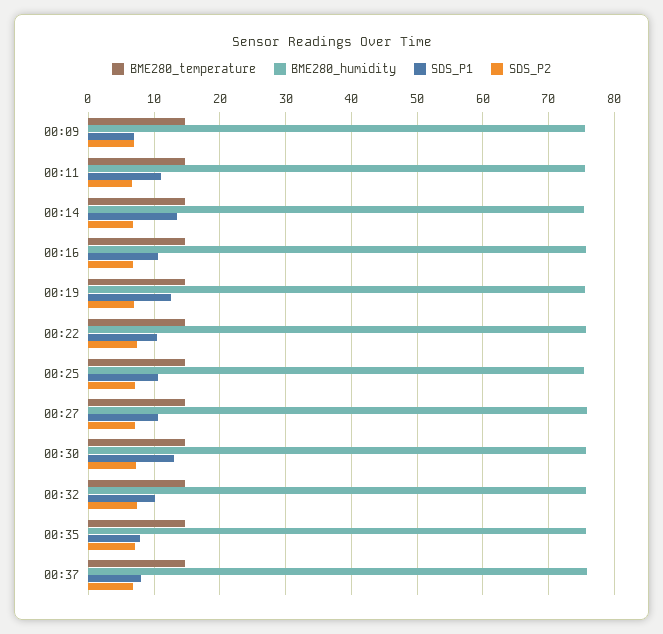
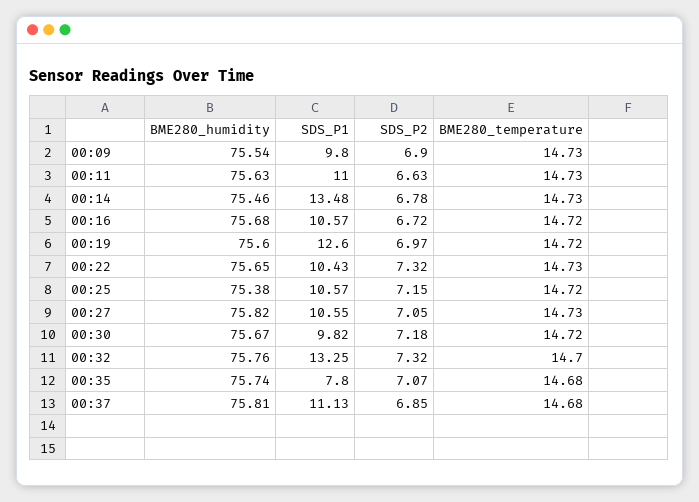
  {
    "BME280_temperature": {
      "00:09": 14.73,
      "00:11": 14.73,
      "00:14": 14.73,
      "00:16": 14.72,
      "00:19": 14.72,
      "00:22": 14.73,
      "00:25": 14.72,
      "00:27": 14.73,
      "00:30": 14.72,
      "00:32": 14.7,
      "00:35": 14.68,
      "00:37": 14.68
    },
    "BME280_humidity": {
      "00:09": 75.54,
      "00:11": 75.63,
      "00:14": 75.46,
      "00:16": 75.68,
      "00:19": 75.6,
      "00:22": 75.65,
      "00:25": 75.38,
      "00:27": 75.82,
      "00:30": 75.67,
      "00:32": 75.76,
      "00:35": 75.74,
      "00:37": 75.81
    },
    "SDS_P1": {
-     "00:09": 7,
+     "00:09": 9.8,
      "00:11": 11,
      "00:14": 13.48,
      "00:16": 10.57,
      "00:19": 12.6,
      "00:22": 10.43,
      "00:25": 10.57,
      "00:27": 10.55,
-     "00:30": 13,
+     "00:30": 9.82,
-     "00:32": 10,
+     "00:32": 13.25,
      "00:35": 7.8,
-     "00:37": 8
+     "00:37": 11.13
    },
    "SDS_P2": {
      "00:09": 6.9,
      "00:11": 6.63,
      "00:14": 6.78,
      "00:16": 6.72,
      "00:19": 6.97,
      "00:22": 7.32,
      "00:25": 7.15,
      "00:27": 7.05,
      "00:30": 7.18,
      "00:32": 7.32,
      "00:35": 7.07,
      "00:37": 6.85
    }
  }

